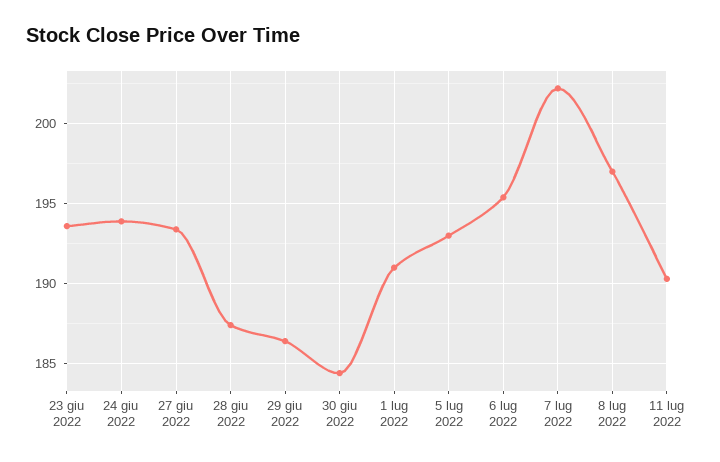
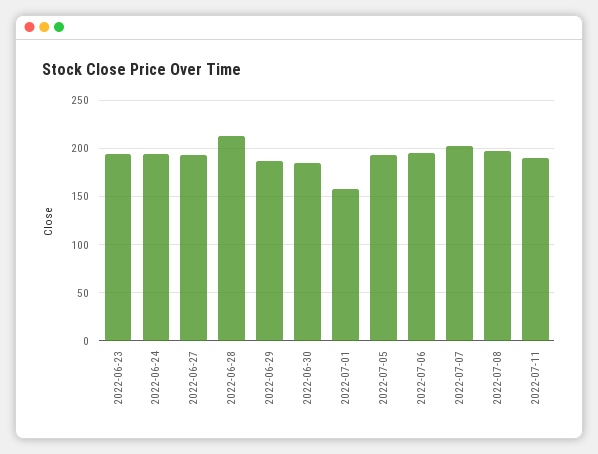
  {
    "23 giu 2022": 193.5,
    "24 giu 2022": 194,
    "27 giu 2022": 193.5,
-   "28 giu 2022": 187.5,
+   "28 giu 2022": 210,
    "29 giu 2022": 186.5,
    "30 giu 2022": 184.5,
-   "1 lug 2022": 191,
+   "1 lug 2022": 160,
    "5 lug 2022": 193,
    "6 lug 2022": 195.5,
    "7 lug 2022": 202,
    "8 lug 2022": 197,
    "11 lug 2022": 190.5
  }

